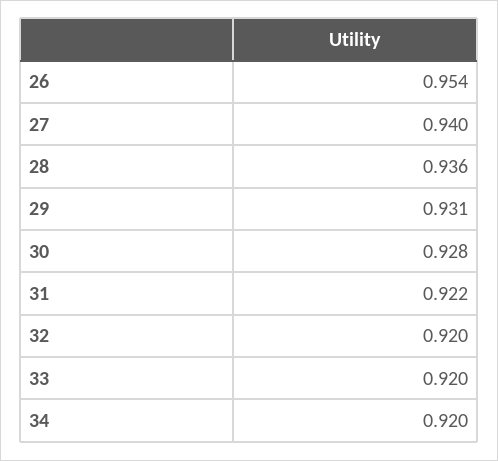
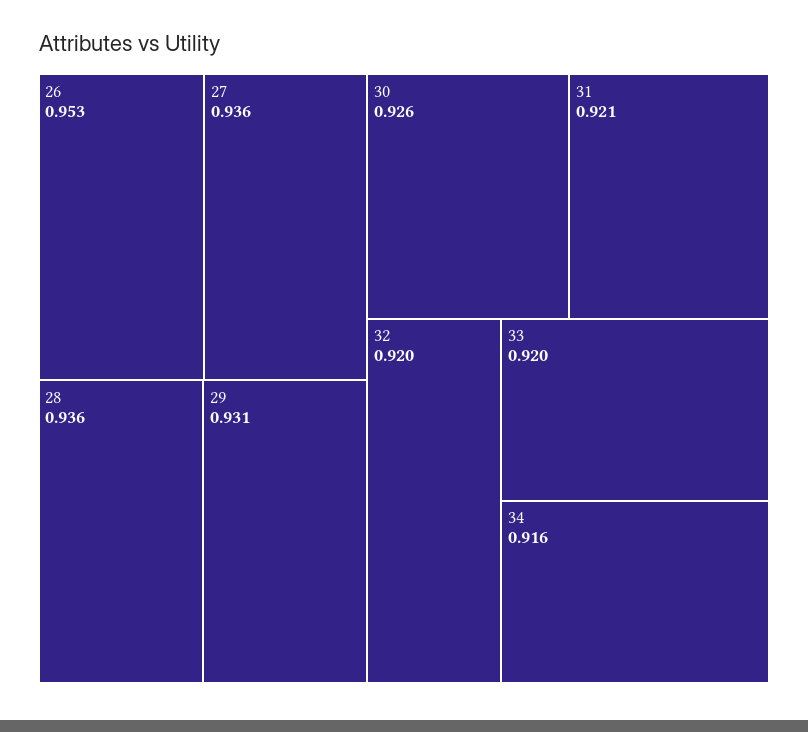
  {
-   "26": 0.954,
+   "26": 0.953,
-   "27": 0.94,
+   "27": 0.936,
    "28": 0.936,
    "29": 0.931,
-   "30": 0.928,
+   "30": 0.926,
-   "31": 0.922,
+   "31": 0.921,
    "32": 0.92,
    "33": 0.92,
-   "34": 0.92
+   "34": 0.916
  }

